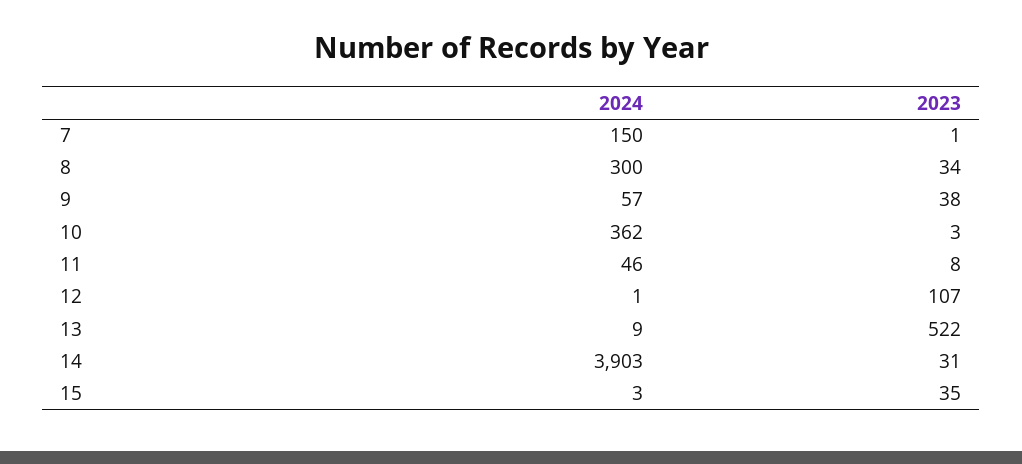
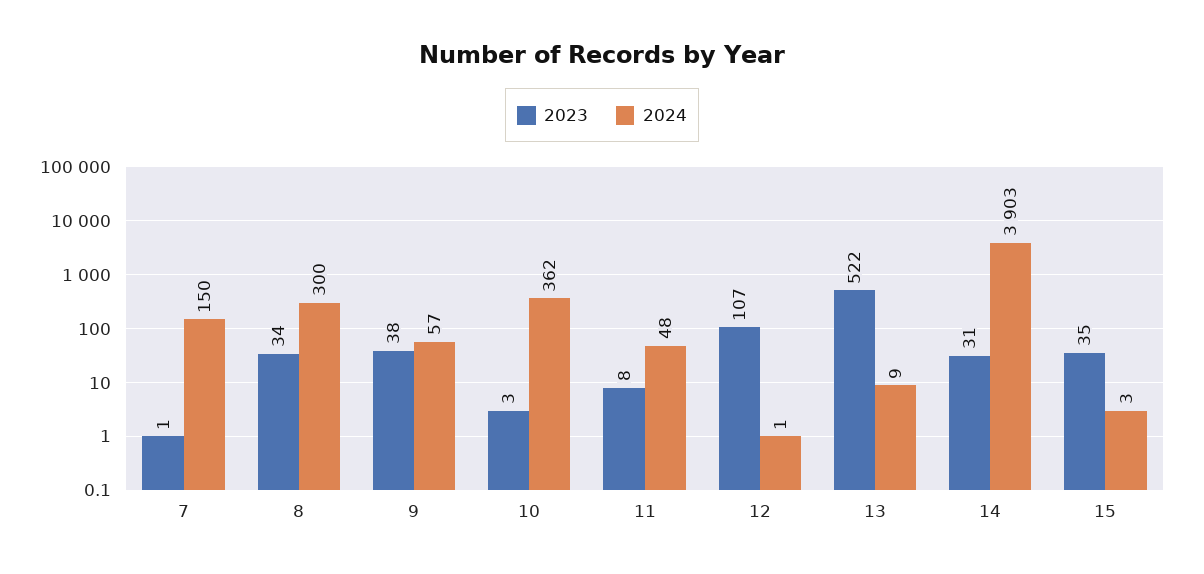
  {
    "2024": {
      "7": 150,
      "8": 300,
      "9": 57,
      "10": 362,
-     "11": 46,
+     "11": 48,
      "12": 1,
      "13": 9,
      "14": 3903,
      "15": 3
    },
    "2023": {
      "7": 1,
      "8": 34,
      "9": 38,
      "10": 3,
      "11": 8,
      "12": 107,
      "13": 522,
      "14": 31,
      "15": 35
    }
  }

